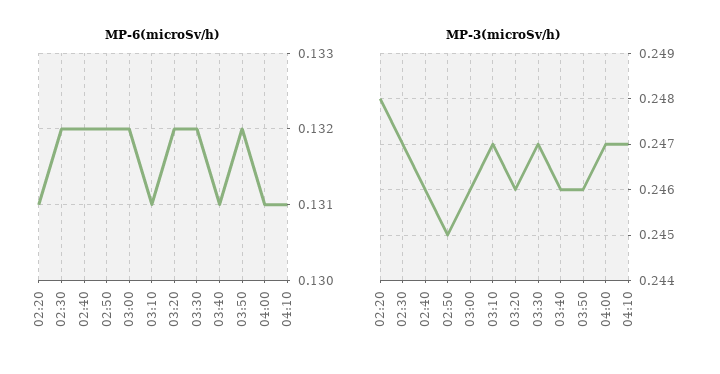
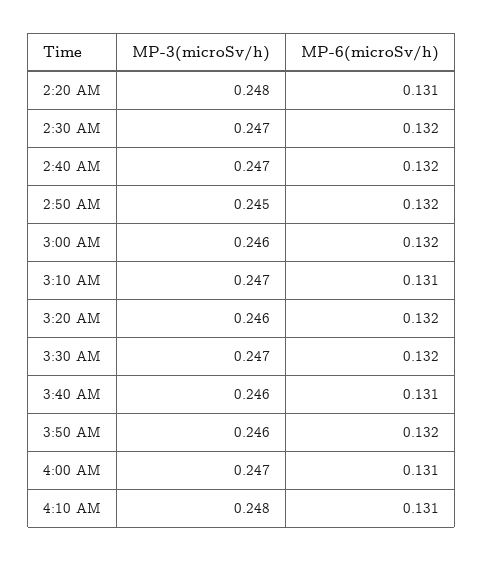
  {
    "MP-6(microSv/h)": {
      "02:20": 0.131,
      "02:30": 0.132,
      "02:40": 0.132,
      "02:50": 0.132,
      "03:00": 0.132,
      "03:10": 0.131,
      "03:20": 0.132,
      "03:30": 0.132,
      "03:40": 0.131,
      "03:50": 0.132,
      "04:00": 0.131,
      "04:10": 0.131
    },
    "MP-3(microSv/h)": {
      "02:20": 0.248,
      "02:30": 0.247,
-     "02:40": 0.246,
+     "02:40": 0.247,
      "02:50": 0.245,
      "03:00": 0.246,
      "03:10": 0.247,
      "03:20": 0.246,
      "03:30": 0.247,
      "03:40": 0.246,
      "03:50": 0.246,
      "04:00": 0.247,
-     "04:10": 0.247
+     "04:10": 0.248
    }
  }

